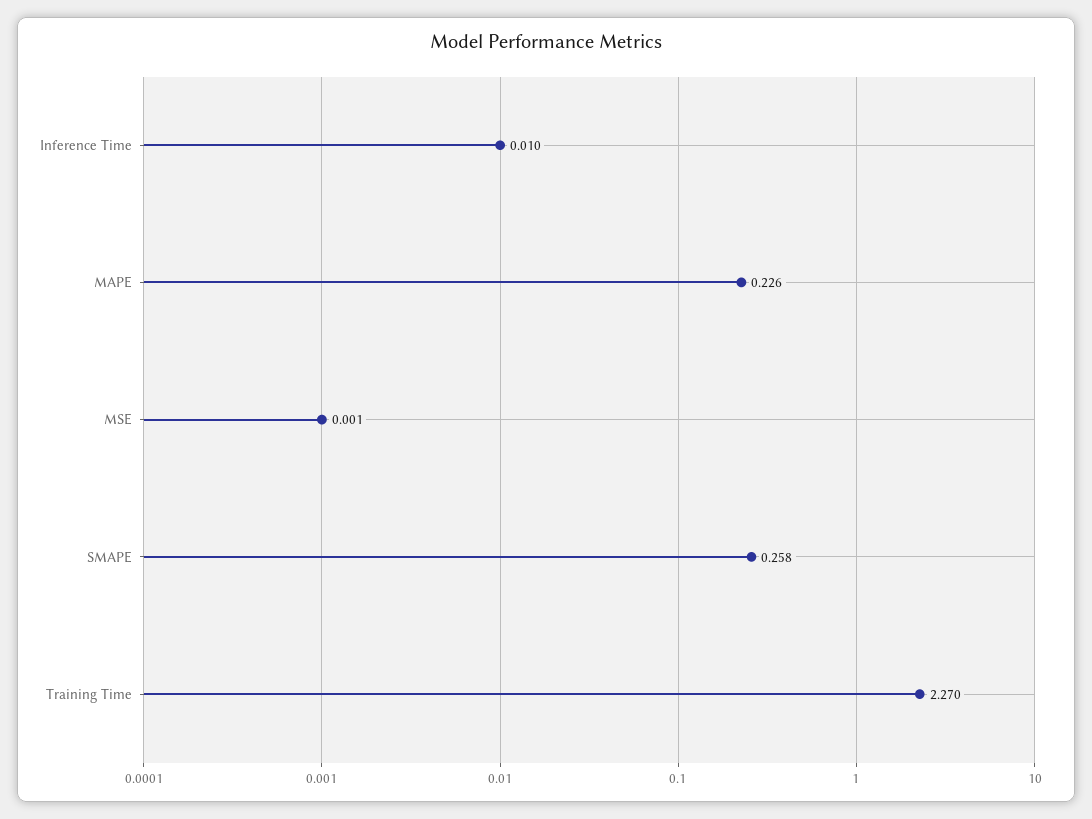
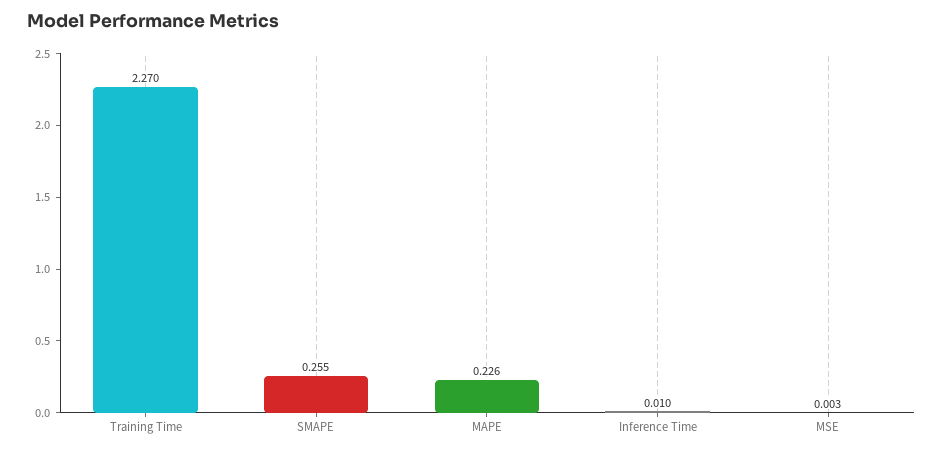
  {
    "Inference Time": 0.01,
    "MAPE": 0.226,
-   "MSE": 0.001,
+   "MSE": 0.003,
-   "SMAPE": 0.258,
+   "SMAPE": 0.255,
    "Training Time": 2.27
  }

